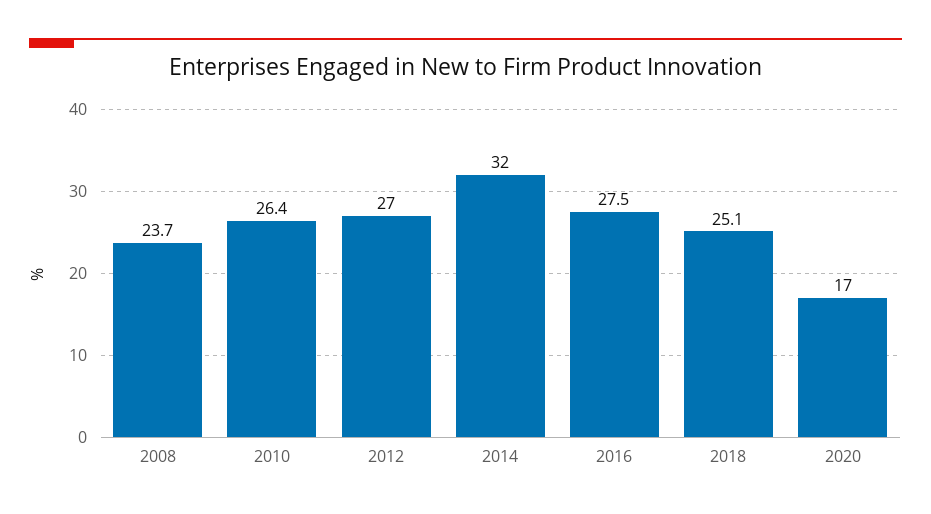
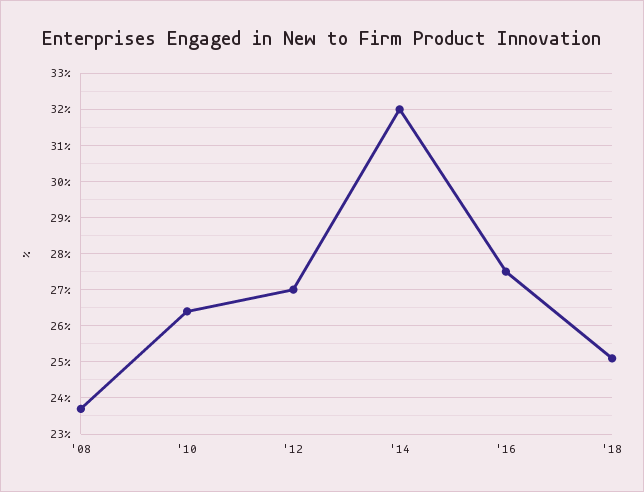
  {
    "2008": 23.7,
    "2010": 26.4,
    "2012": 27,
    "2014": 32,
    "2016": 27.5,
-   "2018": 25.1,
+   "2018": 25.1
-   "2020": 17
  }

